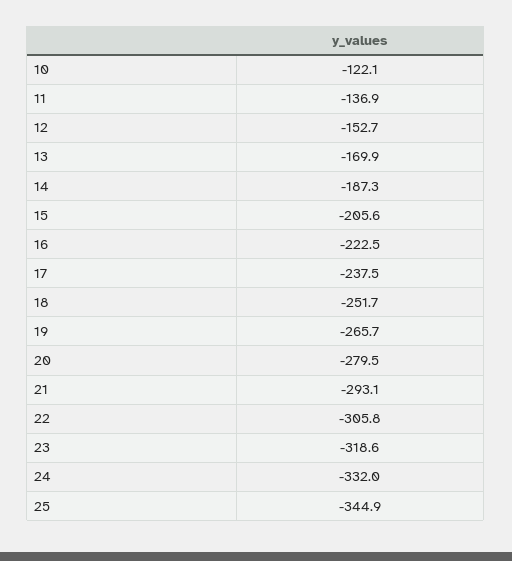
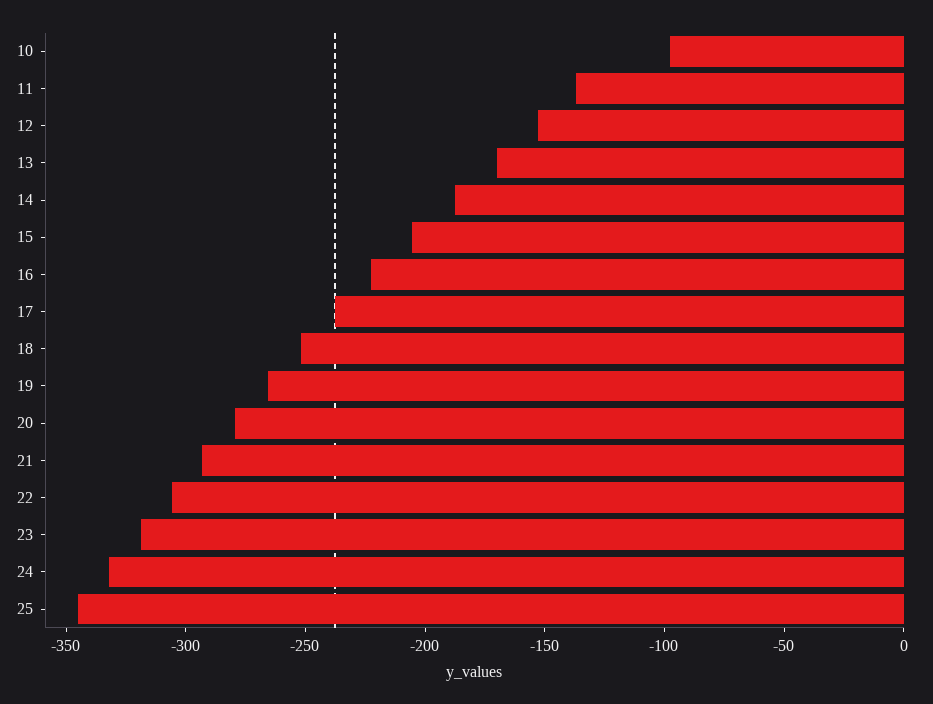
  {
-   "10": -122.1,
+   "10": -100,
    "11": -136.9,
    "12": -152.7,
    "13": -169.9,
    "14": -187.3,
    "15": -205.6,
    "16": -222.5,
    "17": -237.5,
    "18": -251.7,
    "19": -265.7,
    "20": -279.5,
    "21": -293.1,
    "22": -305.8,
    "23": -318.6,
    "24": -332,
    "25": -344.9
  }

